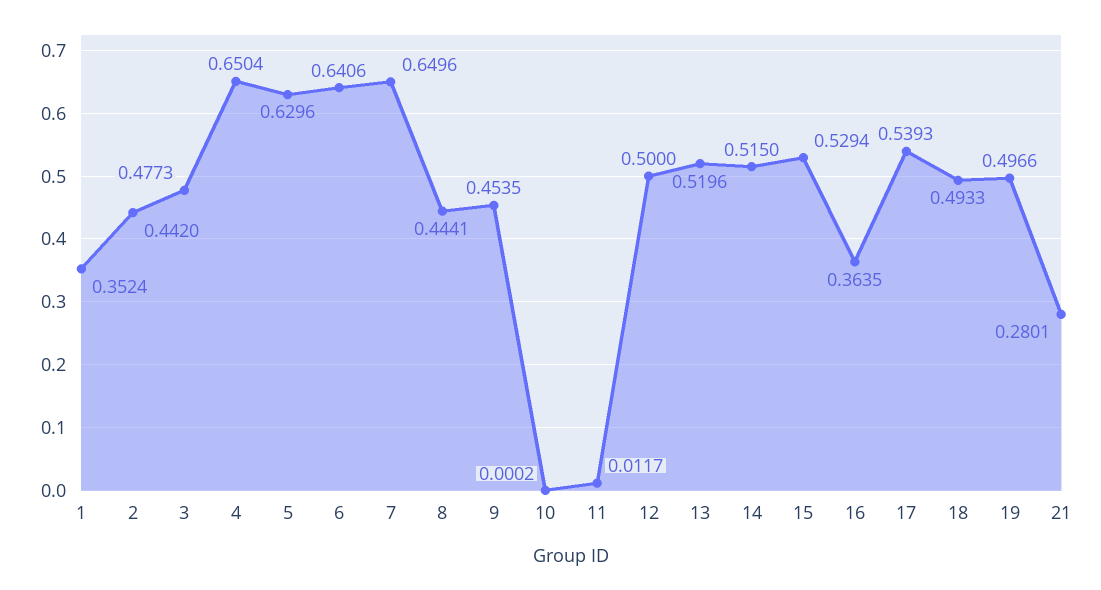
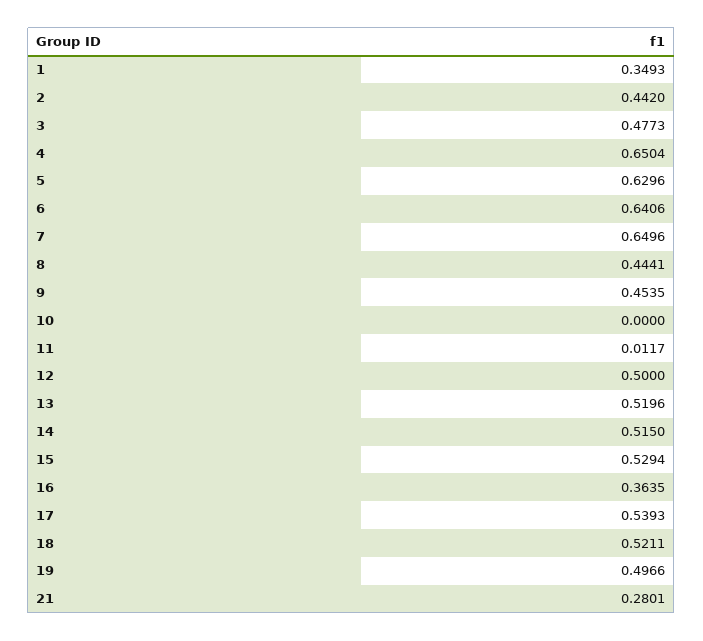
  {
-   "1": 0.3524,
+   "1": 0.3493,
    "2": 0.442,
    "3": 0.4773,
    "4": 0.6504,
    "5": 0.6296,
    "6": 0.6406,
    "7": 0.6496,
    "8": 0.4441,
    "9": 0.4535,
-   "10": 0.0002,
+   "10": 0,
    "11": 0.0117,
    "12": 0.5,
    "13": 0.5196,
    "14": 0.515,
    "15": 0.5294,
    "16": 0.3635,
    "17": 0.5393,
-   "18": 0.4933,
+   "18": 0.5211,
    "19": 0.4966,
    "21": 0.2801
  }

